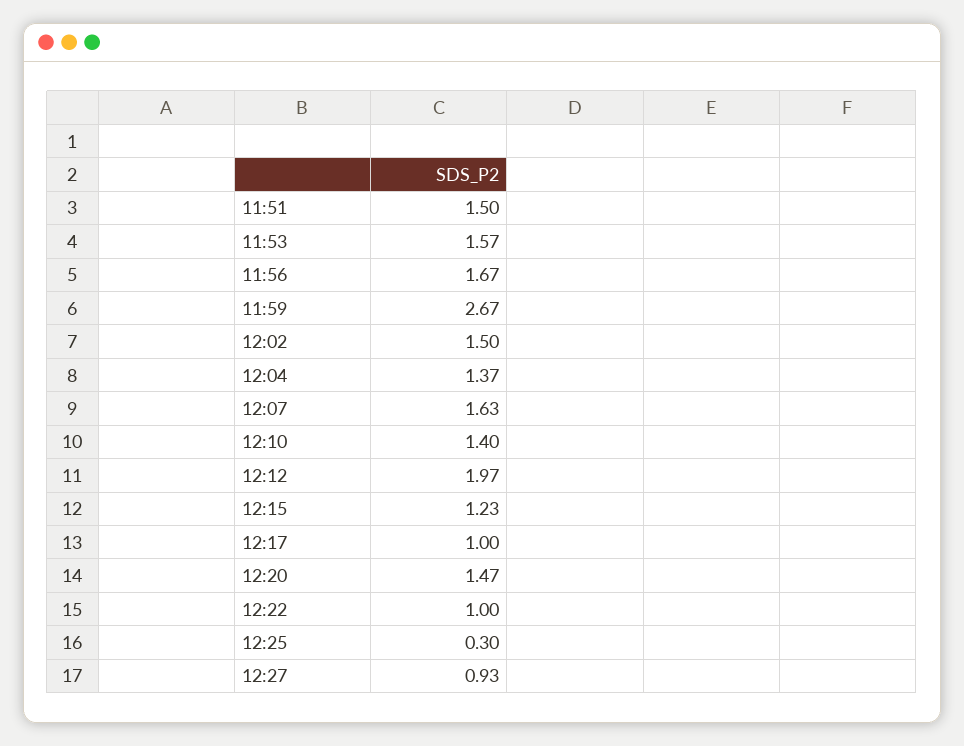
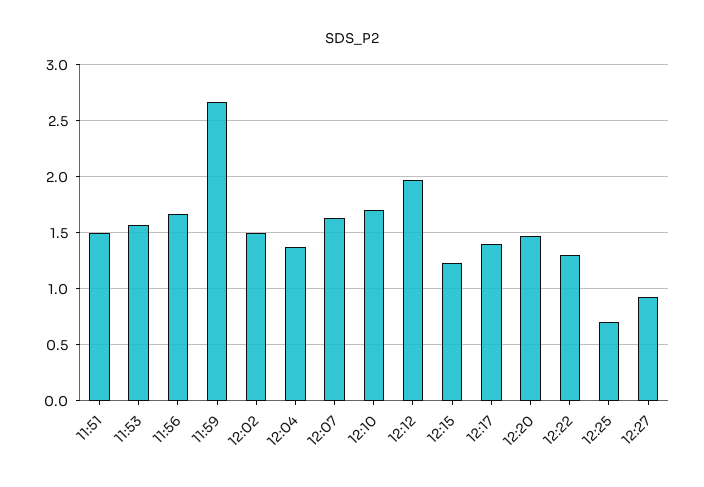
  {
    "11:51": 1.5,
    "11:53": 1.57,
    "11:56": 1.67,
    "11:59": 2.67,
    "12:02": 1.5,
    "12:04": 1.37,
    "12:07": 1.63,
-   "12:10": 1.4,
+   "12:10": 1.7,
    "12:12": 1.97,
    "12:15": 1.23,
-   "12:17": 1,
+   "12:17": 1.4,
    "12:20": 1.47,
-   "12:22": 1,
+   "12:22": 1.3,
-   "12:25": 0.3,
+   "12:25": 0.7,
    "12:27": 0.93
  }

